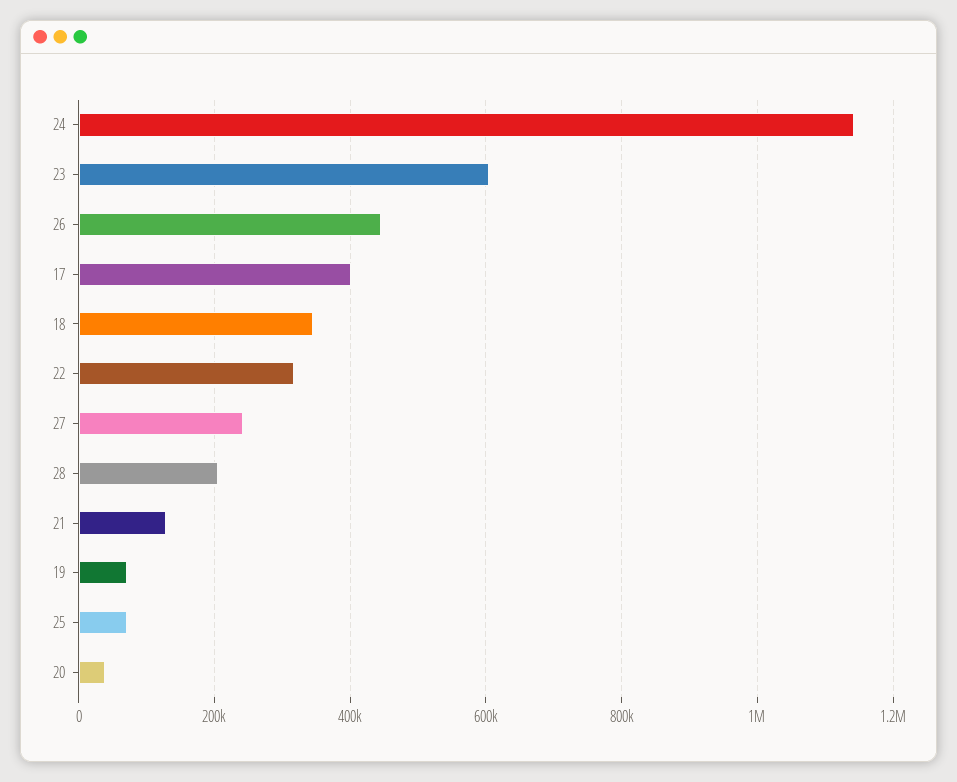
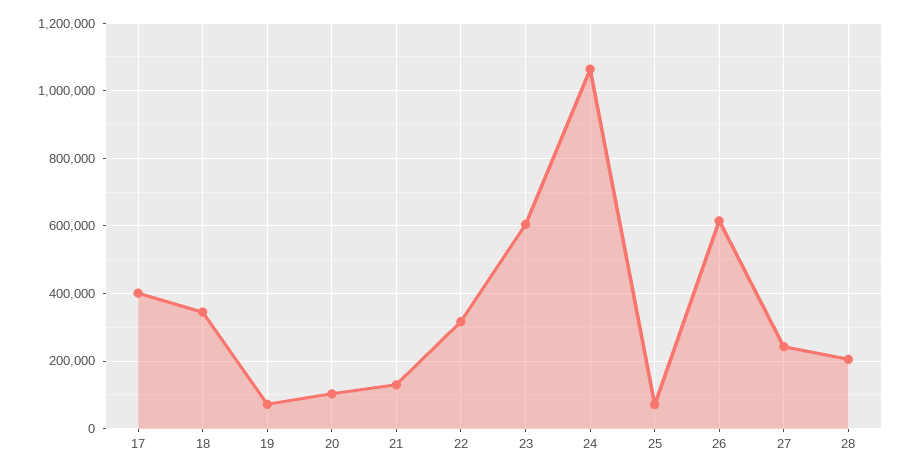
  {
-   "24": 1140000,
+   "24": 1060000,
    "23": 600000,
-   "26": 440000,
+   "26": 620000,
    "17": 400000,
    "18": 340000,
    "22": 320000,
    "27": 240000,
    "28": 200000,
    "21": 120000,
    "19": 80000,
    "25": 80000,
-   "20": 40000
+   "20": 100000
  }

